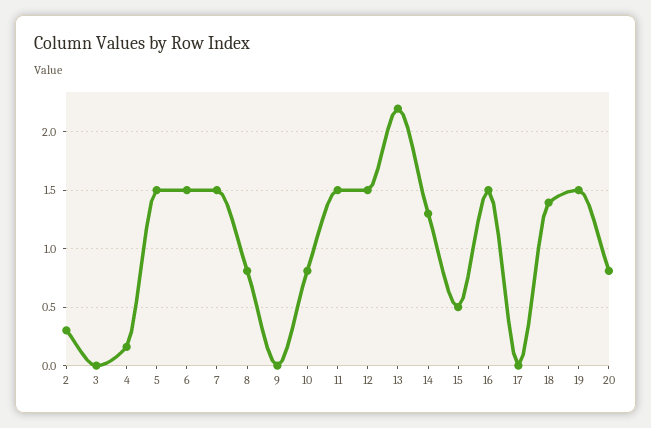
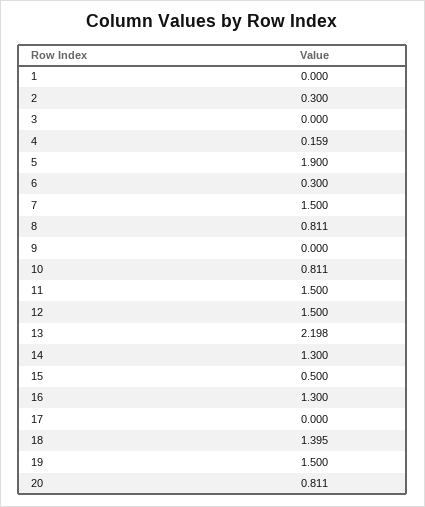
  {
    "2": 0.3,
    "3": 0,
    "4": 0.159,
-   "5": 1.5,
+   "5": 1.9,
-   "6": 1.5,
+   "6": 0.3,
    "7": 1.5,
    "8": 0.811,
    "9": 0,
    "10": 0.811,
    "11": 1.5,
    "12": 1.5,
    "13": 2.198,
    "14": 1.3,
    "15": 0.5,
-   "16": 1.5,
+   "16": 1.3,
    "17": 0,
    "18": 1.395,
    "19": 1.5,
-   "20": 0.811
+   "20": 0.811,
+   "1": 0
  }

